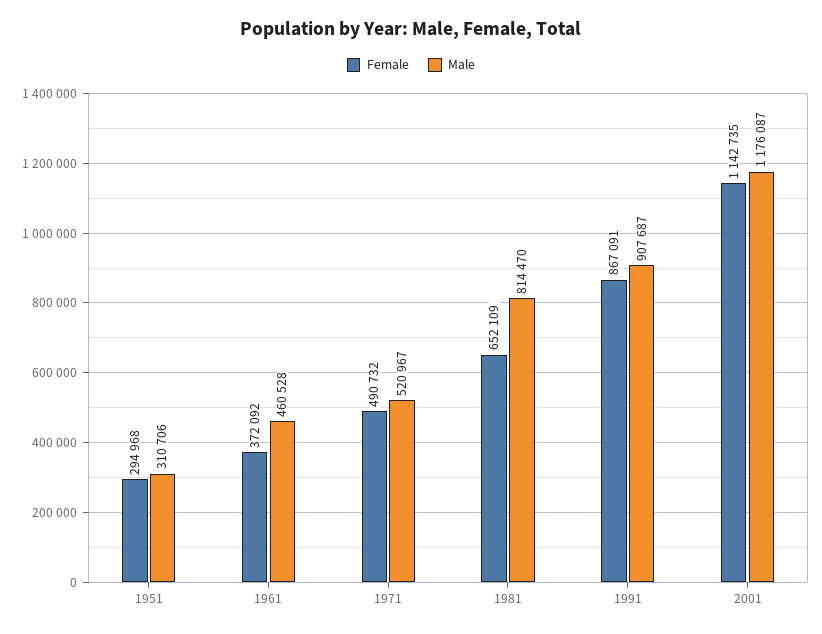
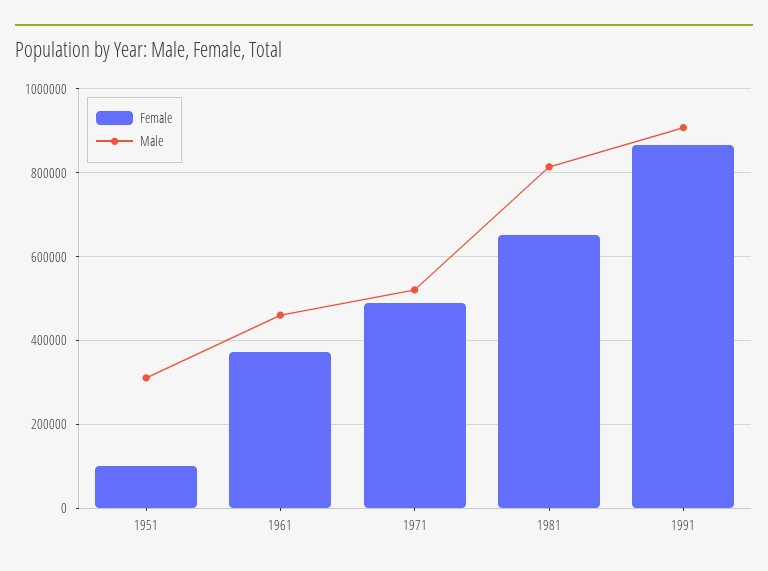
  {
    "Female": {
-     "1951": 294968,
+     "1951": 100000,
      "1961": 372092,
      "1971": 490732,
      "1981": 652109,
-     "1991": 867091,
+     "1991": 867091
-     "2001": 1142735
    },
    "Male": {
      "1951": 310706,
      "1961": 460528,
      "1971": 520967,
      "1981": 814470,
-     "1991": 907687,
+     "1991": 907687
-     "2001": 1176087
    }
  }

